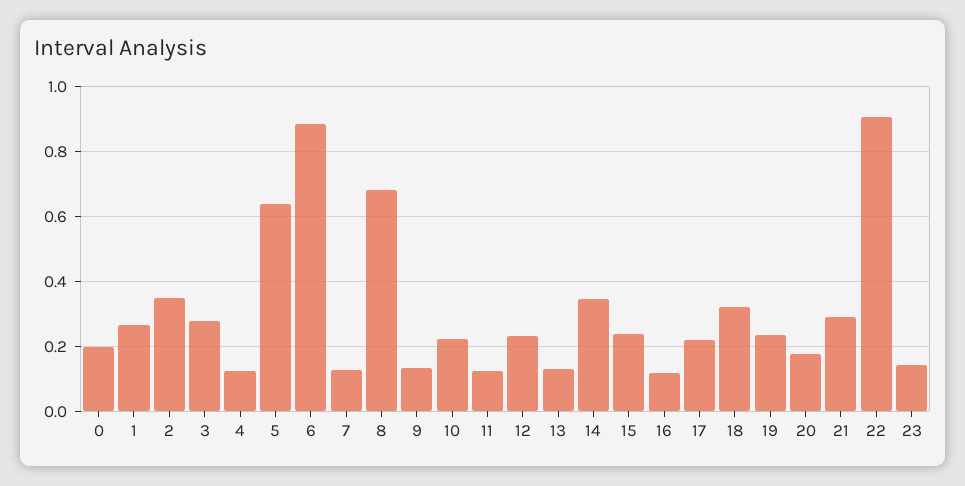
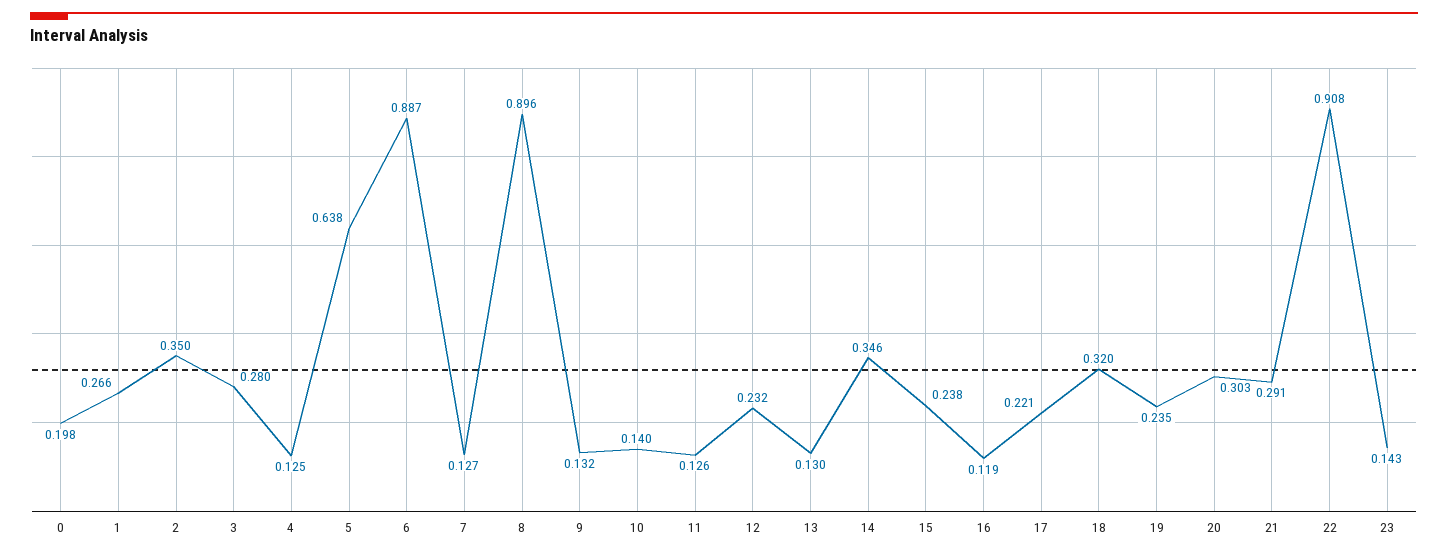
  {
    "0": 0.198,
    "1": 0.266,
    "2": 0.35,
    "3": 0.28,
    "4": 0.125,
    "5": 0.638,
    "6": 0.887,
    "7": 0.127,
-   "8": 0.68,
+   "8": 0.896,
    "9": 0.132,
-   "10": 0.22,
+   "10": 0.14,
    "11": 0.126,
    "12": 0.232,
    "13": 0.13,
    "14": 0.346,
    "15": 0.238,
    "16": 0.119,
    "17": 0.221,
    "18": 0.32,
    "19": 0.235,
-   "20": 0.18,
+   "20": 0.303,
    "21": 0.291,
    "22": 0.908,
    "23": 0.143
  }

